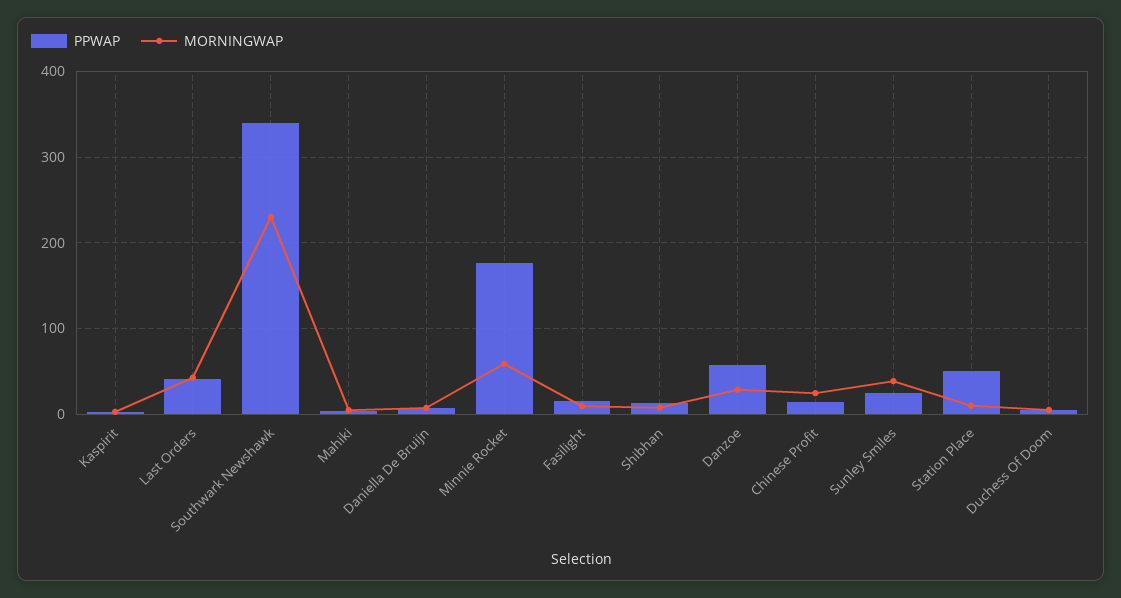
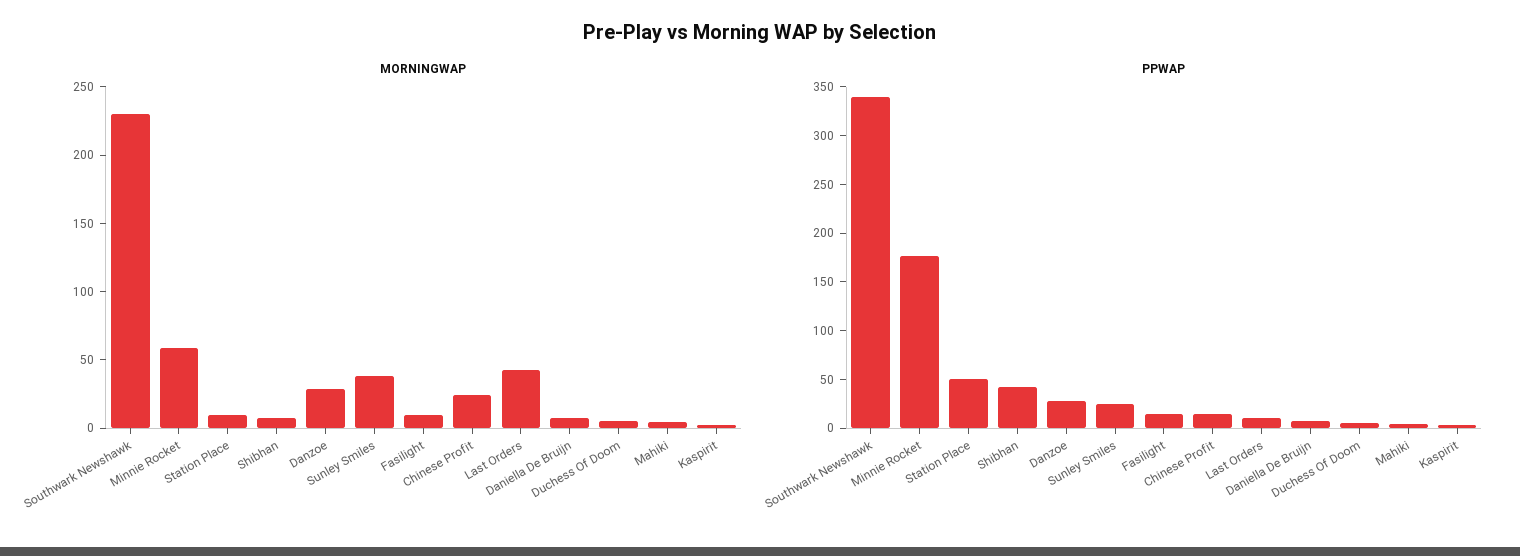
  {
    "PPWAP": {
      "Kaspirit": 0,
-     "Last Orders": 40,
+     "Last Orders": 10,
      "Southwark Newshawk": 340,
      "Mahiki": 0,
      "Daniella De Bruijn": 10,
      "Minnie Rocket": 180,
      "Fasilight": 10,
-     "Shibhan": 10,
+     "Shibhan": 40,
-     "Danzoe": 60,
+     "Danzoe": 30,
      "Chinese Profit": 10,
      "Sunley Smiles": 20,
      "Station Place": 50,
      "Duchess Of Doom": 0
    },
    "MORNINGWAP": {
      "Kaspirit": 0,
      "Last Orders": 40,
      "Southwark Newshawk": 230,
      "Mahiki": 0,
      "Daniella De Bruijn": 10,
      "Minnie Rocket": 60,
      "Fasilight": 10,
      "Shibhan": 10,
      "Danzoe": 30,
      "Chinese Profit": 20,
      "Sunley Smiles": 40,
      "Station Place": 10,
      "Duchess Of Doom": 0
    }
  }

